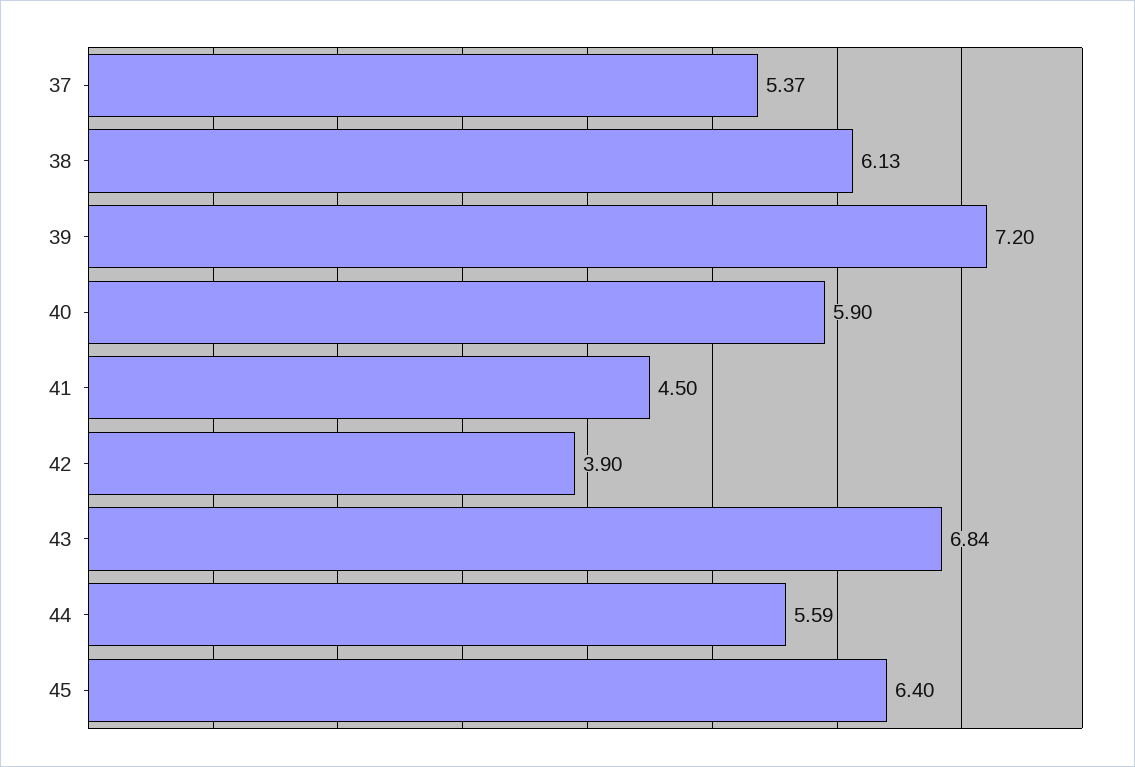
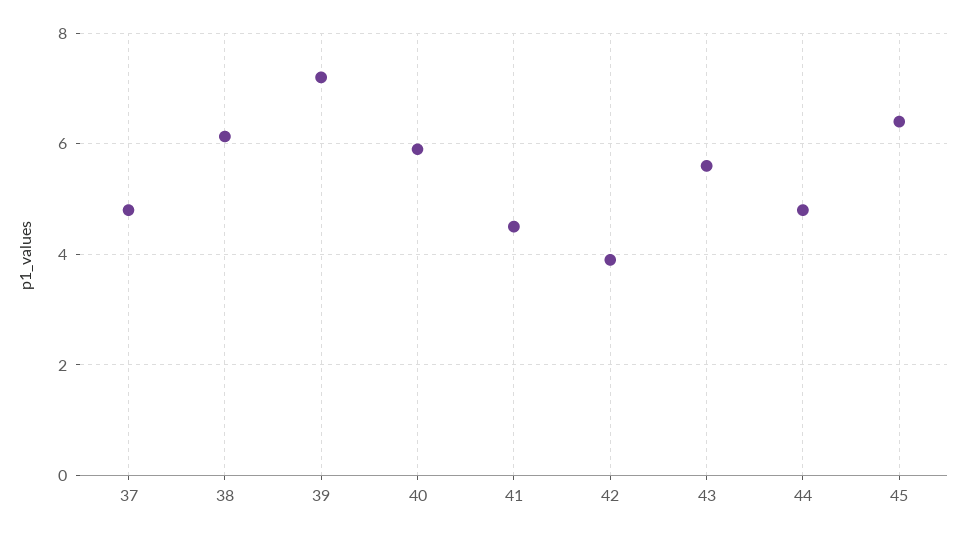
  {
-   "37": 5.37,
+   "37": 4.8,
    "38": 6.13,
    "39": 7.2,
    "40": 5.9,
    "41": 4.5,
    "42": 3.9,
-   "43": 6.84,
+   "43": 5.6,
-   "44": 5.59,
+   "44": 4.8,
    "45": 6.4
  }

